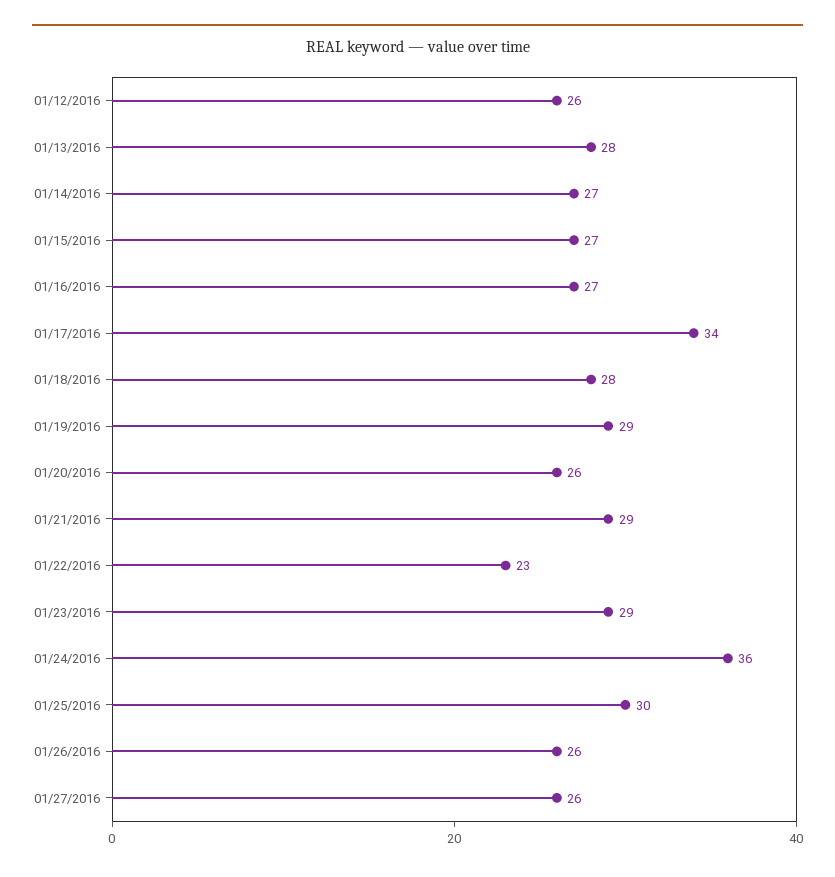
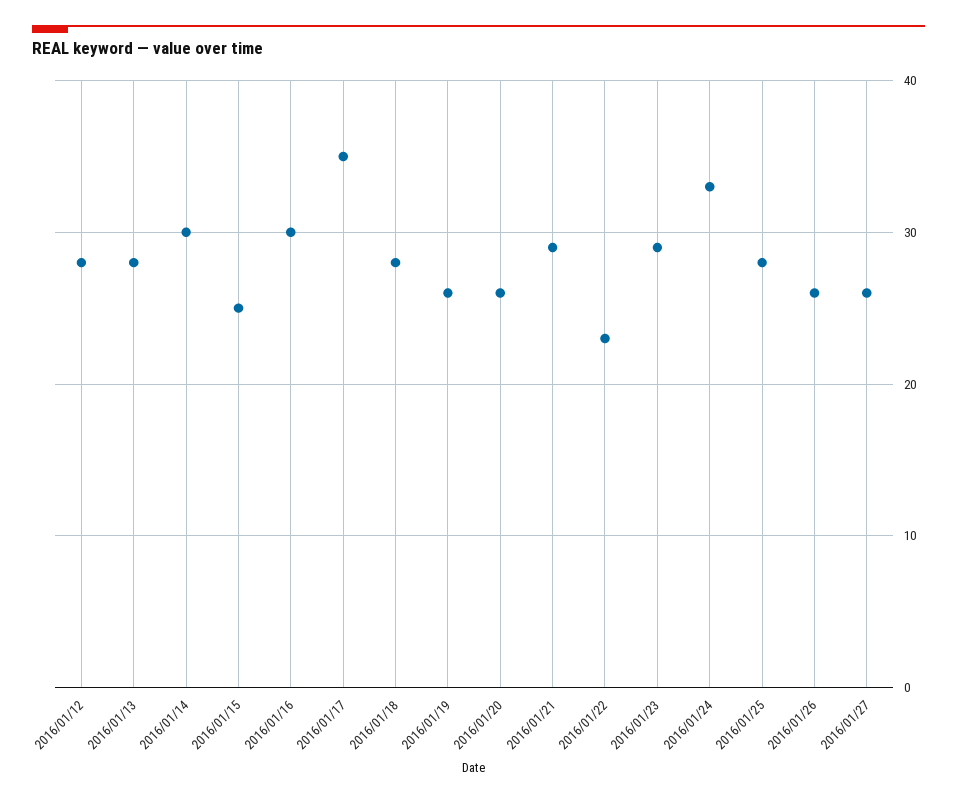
  {
-   "01/12/2016": 26,
+   "01/12/2016": 28,
    "01/13/2016": 28,
-   "01/14/2016": 27,
+   "01/14/2016": 30,
-   "01/15/2016": 27,
+   "01/15/2016": 25,
-   "01/16/2016": 27,
+   "01/16/2016": 30,
-   "01/17/2016": 34,
+   "01/17/2016": 35,
    "01/18/2016": 28,
-   "01/19/2016": 29,
+   "01/19/2016": 26,
    "01/20/2016": 26,
    "01/21/2016": 29,
    "01/22/2016": 23,
    "01/23/2016": 29,
-   "01/24/2016": 36,
+   "01/24/2016": 33,
-   "01/25/2016": 30,
+   "01/25/2016": 28,
    "01/26/2016": 26,
    "01/27/2016": 26
  }

